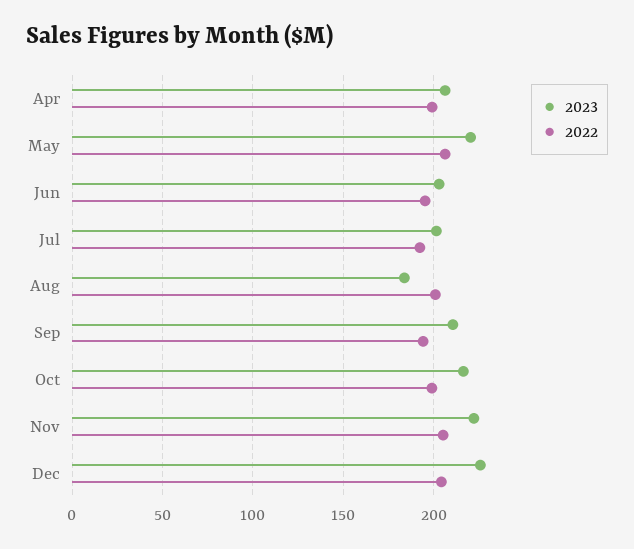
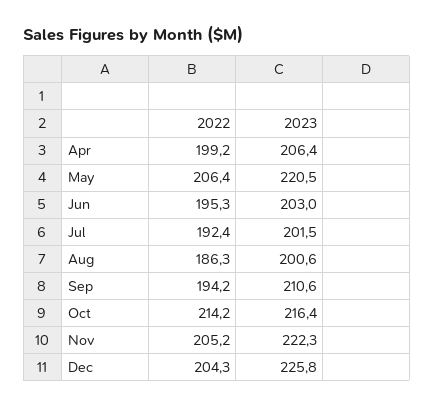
  {
    "2023": {
      "Apr": 206.4,
      "May": 220.5,
      "Jun": 203,
      "Jul": 201.5,
-     "Aug": 185,
+     "Aug": 200.6,
      "Sep": 210.6,
      "Oct": 216.4,
      "Nov": 222.3,
      "Dec": 225.8
    },
    "2022": {
      "Apr": 199.2,
      "May": 206.4,
      "Jun": 195.3,
      "Jul": 192.4,
-     "Aug": 200,
+     "Aug": 186.3,
      "Sep": 194.2,
-     "Oct": 200,
+     "Oct": 214.2,
      "Nov": 205.2,
      "Dec": 204.3
    }
  }

